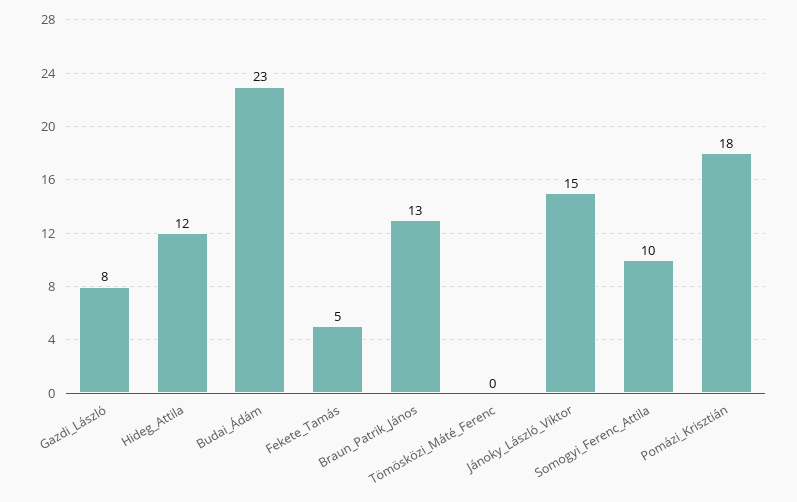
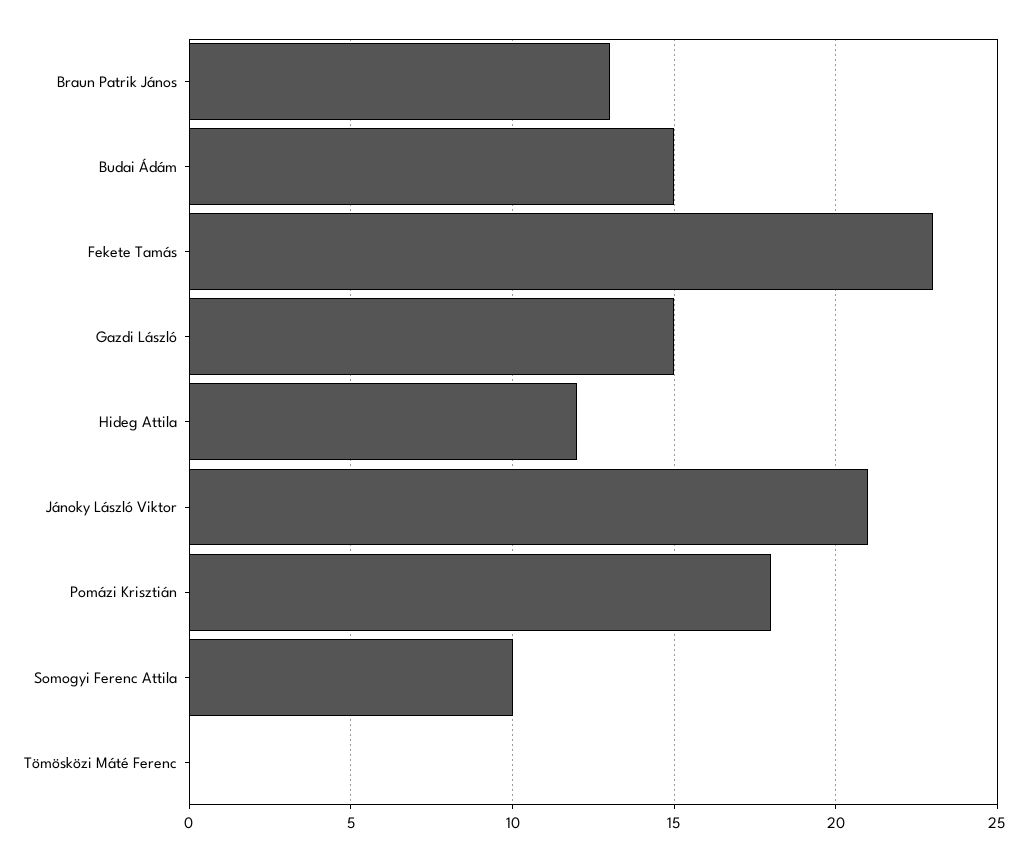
  {
-   "Gazdi_László": 8,
+   "Gazdi_László": 15,
    "Hideg_Attila": 12,
-   "Budai_Ádám": 23,
+   "Budai_Ádám": 15,
-   "Fekete_Tamás": 5,
+   "Fekete_Tamás": 23,
    "Braun_Patrik_János": 13,
    "Tömösközi_Máté_Ferenc": 0,
-   "Jánoky_László_Viktor": 15,
+   "Jánoky_László_Viktor": 21,
    "Somogyi_Ferenc_Attila": 10,
    "Pomázi_Krisztián": 18
  }

